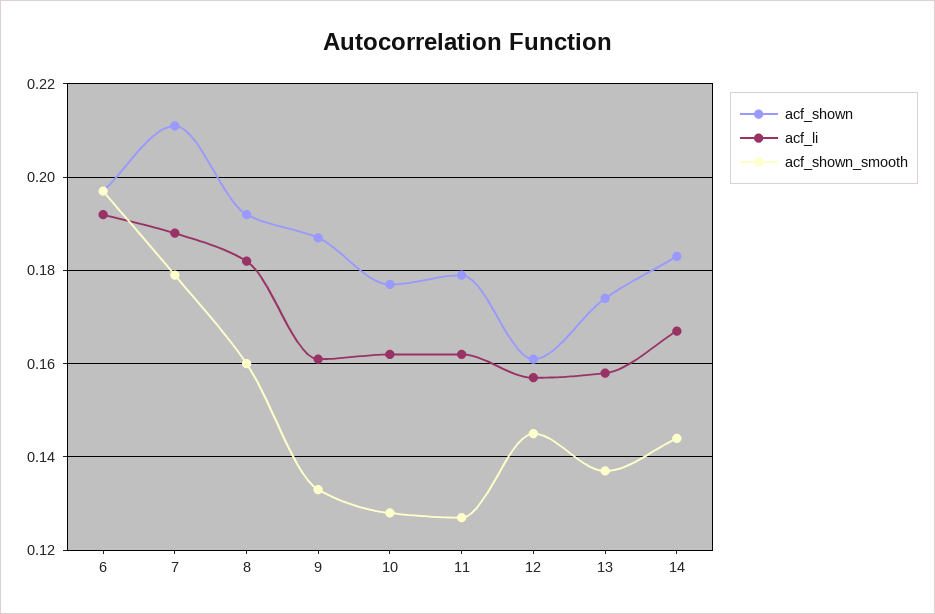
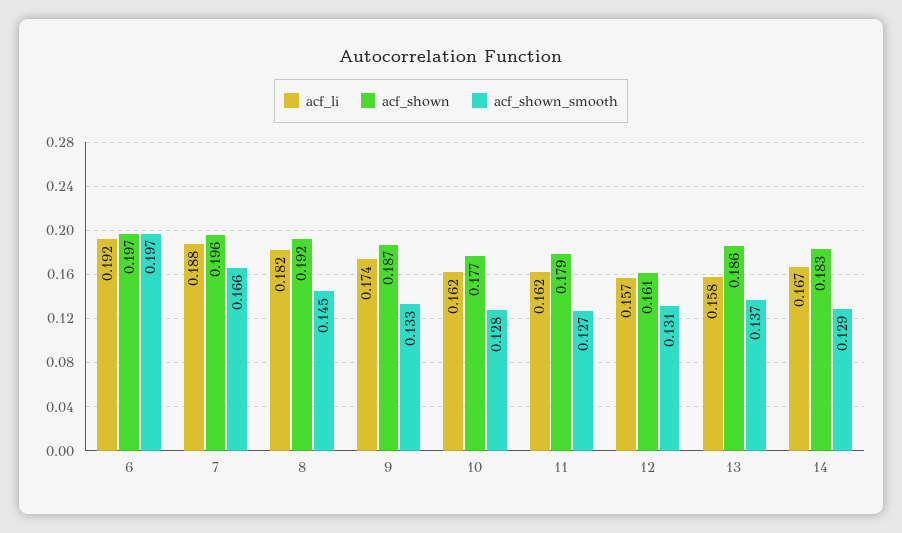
  {
    "acf_shown": {
      "6": 0.197,
-     "7": 0.21,
+     "7": 0.196,
      "8": 0.192,
      "9": 0.187,
      "10": 0.177,
      "11": 0.179,
      "12": 0.161,
-     "13": 0.175,
+     "13": 0.186,
      "14": 0.183
    },
    "acf_li": {
      "6": 0.192,
      "7": 0.188,
      "8": 0.182,
-     "9": 0.16,
+     "9": 0.174,
      "10": 0.162,
      "11": 0.162,
      "12": 0.157,
      "13": 0.158,
      "14": 0.167
    },
    "acf_shown_smooth": {
      "6": 0.197,
-     "7": 0.18,
+     "7": 0.166,
-     "8": 0.16,
+     "8": 0.145,
      "9": 0.133,
      "10": 0.128,
      "11": 0.127,
-     "12": 0.145,
+     "12": 0.131,
      "13": 0.137,
-     "14": 0.145
+     "14": 0.129
    }
  }

